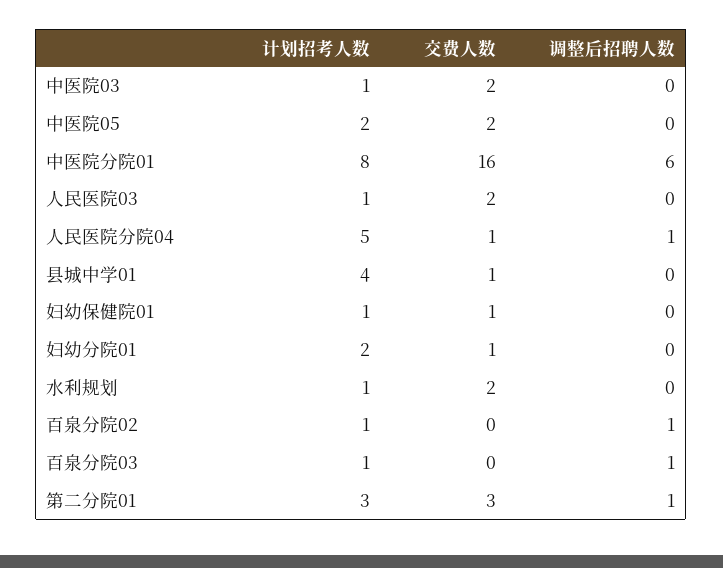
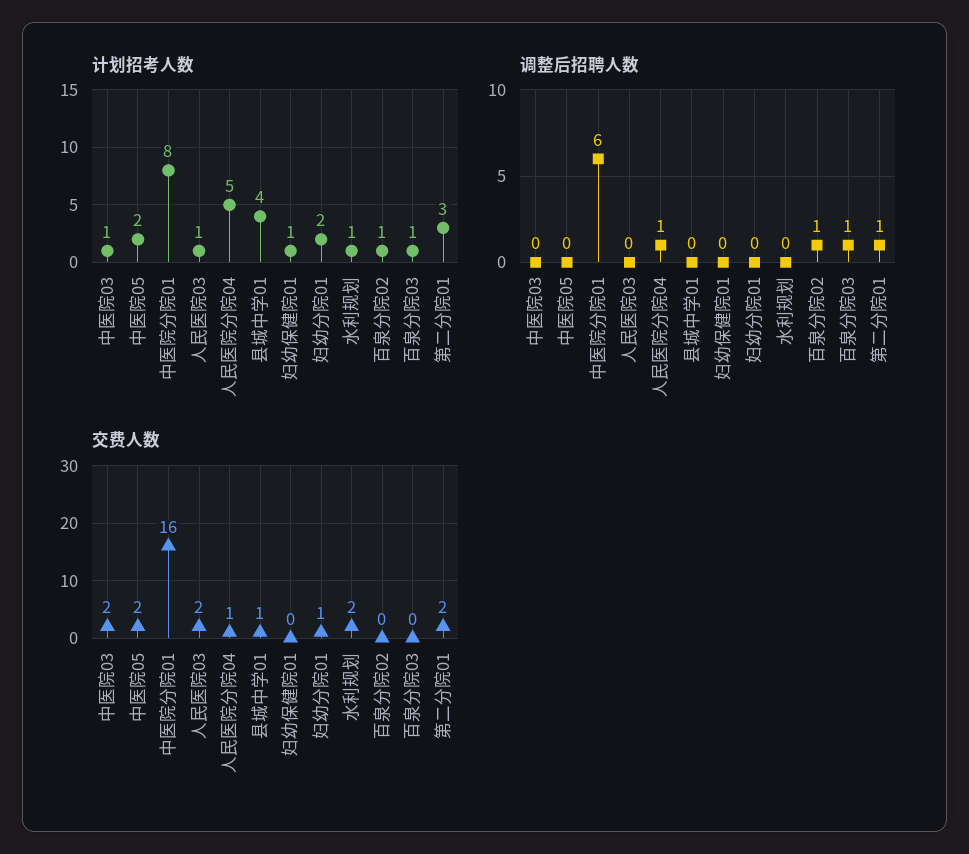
  {
    "计划招考人数": {
      "中医院03": 1,
      "中医院05": 2,
      "中医院分院01": 8,
      "人民医院03": 1,
      "人民医院分院04": 5,
      "县城中学01": 4,
      "妇幼保健院01": 1,
      "妇幼分院01": 2,
      "水利规划": 1,
      "百泉分院02": 1,
      "百泉分院03": 1,
      "第二分院01": 3
    },
    "交费人数": {
      "中医院03": 2,
      "中医院05": 2,
      "中医院分院01": 16,
      "人民医院03": 2,
      "人民医院分院04": 1,
      "县城中学01": 1,
-     "妇幼保健院01": 1,
+     "妇幼保健院01": 0,
      "妇幼分院01": 1,
      "水利规划": 2,
      "百泉分院02": 0,
      "百泉分院03": 0,
-     "第二分院01": 3
+     "第二分院01": 2
    },
    "调整后招聘人数": {
      "中医院03": 0,
      "中医院05": 0,
      "中医院分院01": 6,
      "人民医院03": 0,
      "人民医院分院04": 1,
      "县城中学01": 0,
      "妇幼保健院01": 0,
      "妇幼分院01": 0,
      "水利规划": 0,
      "百泉分院02": 1,
      "百泉分院03": 1,
      "第二分院01": 1
    }
  }

